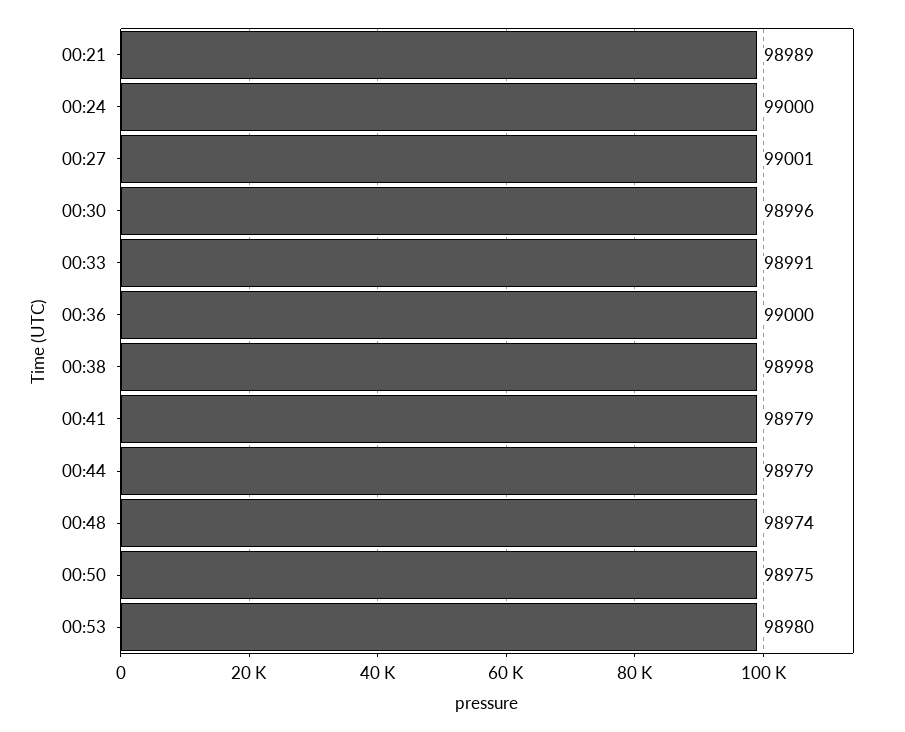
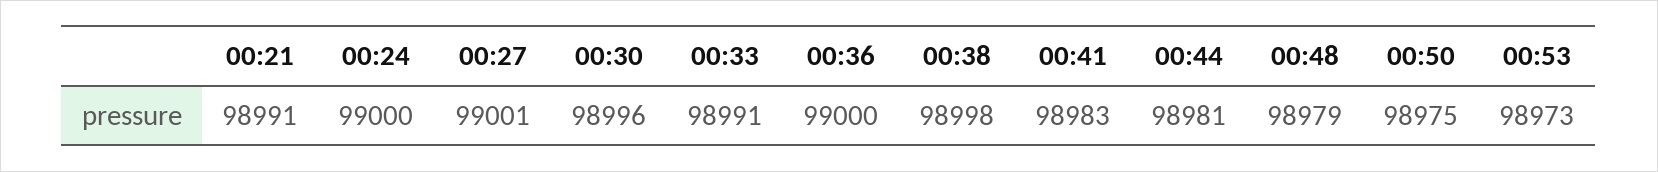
  {
-   "00:21": 98989,
+   "00:21": 98991,
    "00:24": 99000,
    "00:27": 99001,
    "00:30": 98996,
    "00:33": 98991,
    "00:36": 99000,
    "00:38": 98998,
-   "00:41": 98979,
+   "00:41": 98983,
-   "00:44": 98979,
+   "00:44": 98981,
-   "00:48": 98974,
+   "00:48": 98979,
    "00:50": 98975,
-   "00:53": 98980
+   "00:53": 98973
  }

